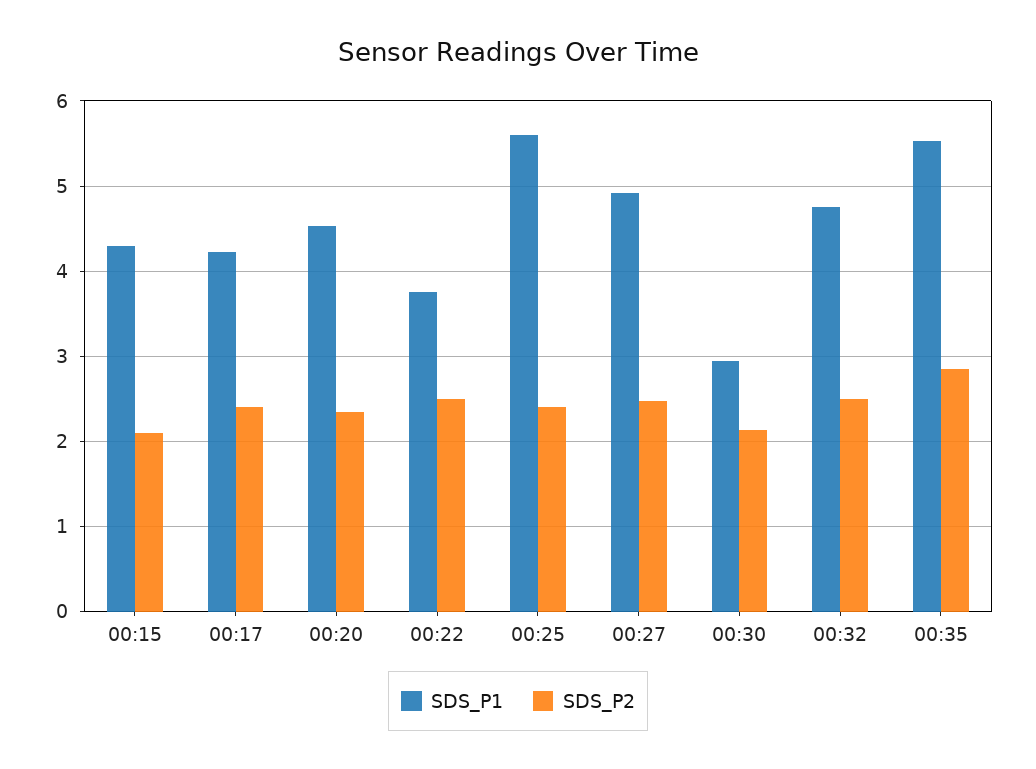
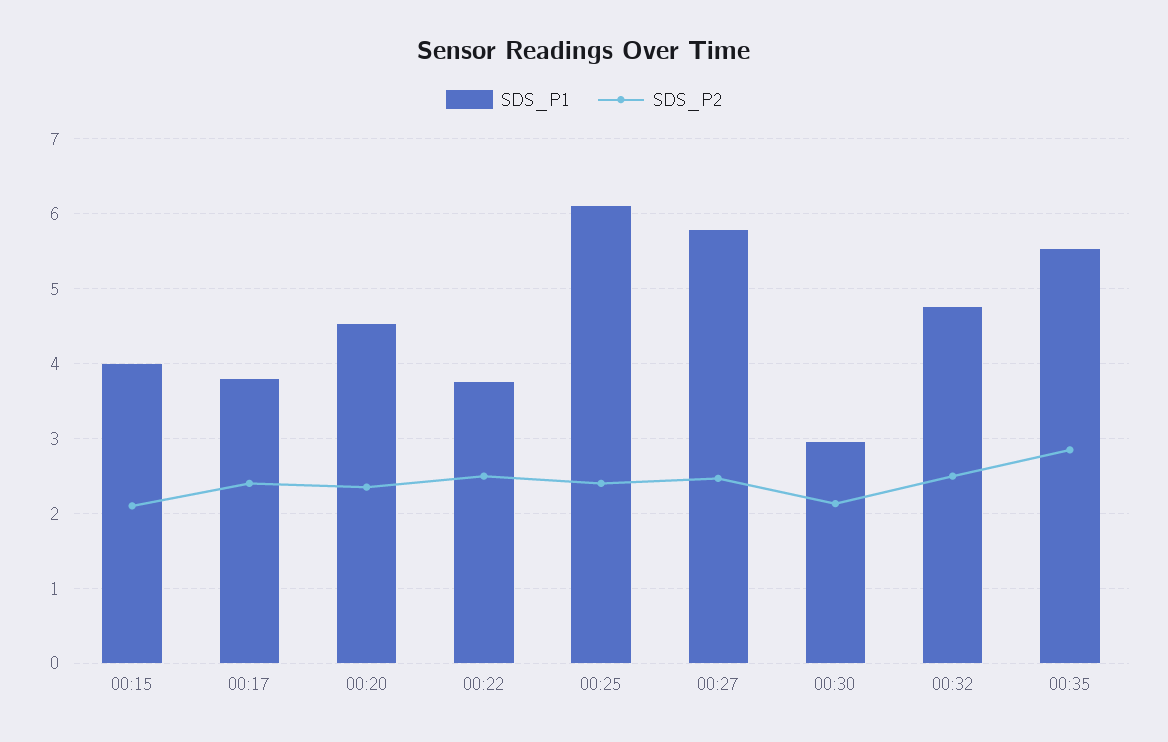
  {
    "SDS_P1": {
-     "00:15": 4.3,
+     "00:15": 4,
-     "00:17": 4.2,
+     "00:17": 3.8,
      "00:20": 4.5,
      "00:22": 3.8,
-     "00:25": 5.6,
+     "00:25": 6.1,
-     "00:27": 4.9,
+     "00:27": 5.8,
      "00:30": 3,
      "00:32": 4.8,
      "00:35": 5.5
    },
    "SDS_P2": {
      "00:15": 2.1,
      "00:17": 2.4,
      "00:20": 2.4,
      "00:22": 2.5,
      "00:25": 2.4,
      "00:27": 2.5,
      "00:30": 2.1,
      "00:32": 2.5,
      "00:35": 2.9
    }
  }

